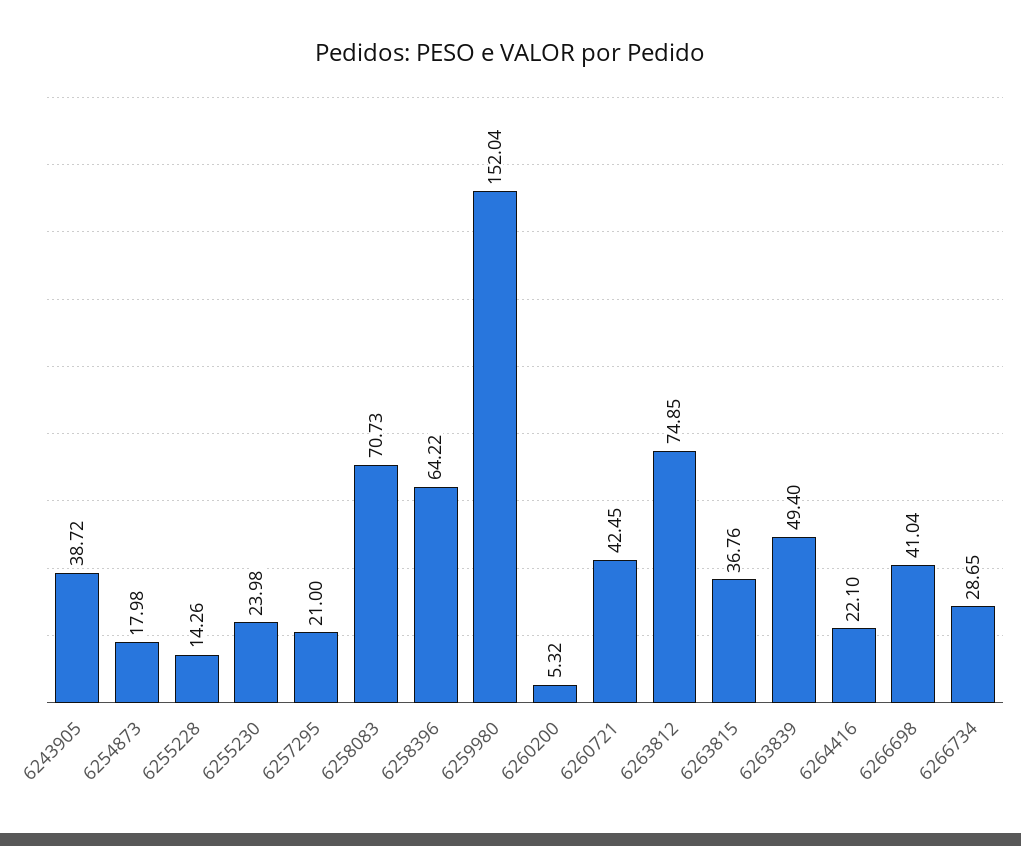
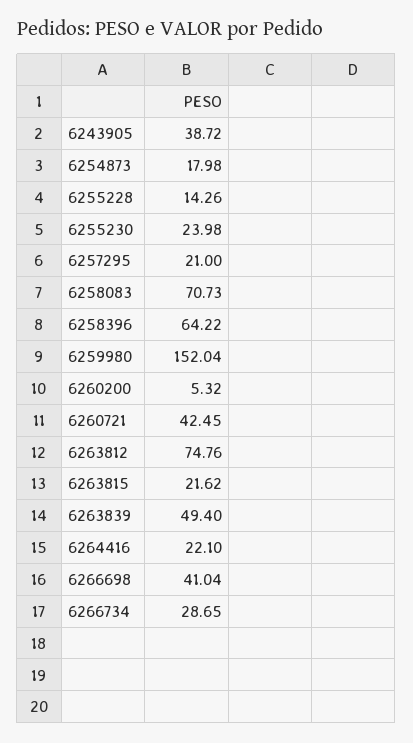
  {
    "6243905": 38.72,
    "6254873": 17.98,
    "6255228": 14.26,
    "6255230": 23.98,
    "6257295": 21,
    "6258083": 70.73,
    "6258396": 64.22,
    "6259980": 152.04,
    "6260200": 5.32,
    "6260721": 42.45,
-   "6263812": 74.85,
+   "6263812": 74.76,
-   "6263815": 36.76,
+   "6263815": 21.62,
    "6263839": 49.4,
    "6264416": 22.1,
    "6266698": 41.04,
    "6266734": 28.65
  }

